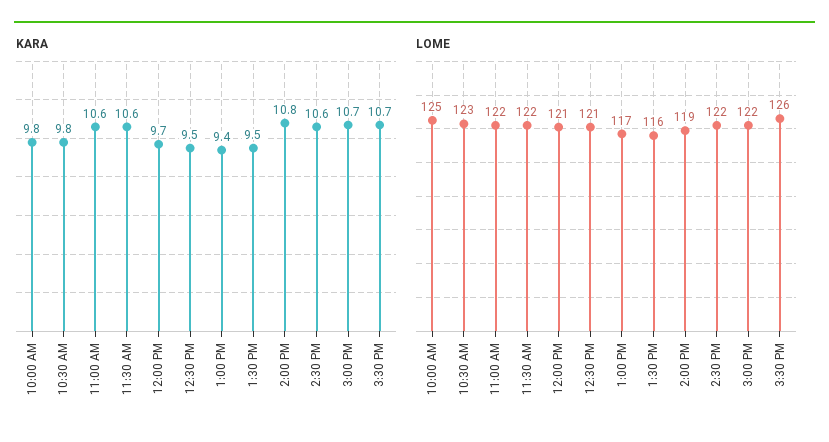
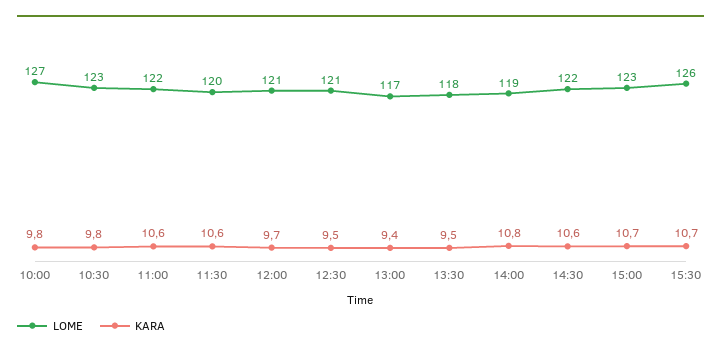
  {
    "KARA": {
      "10:00 AM": 9.8,
      "10:30 AM": 9.8,
      "11:00 AM": 10.6,
      "11:30 AM": 10.6,
      "12:00 PM": 9.7,
      "12:30 PM": 9.5,
      "1:00 PM": 9.4,
      "1:30 PM": 9.5,
      "2:00 PM": 10.8,
      "2:30 PM": 10.6,
      "3:00 PM": 10.7,
      "3:30 PM": 10.7
    },
    "LOME": {
-     "10:00 AM": 125,
+     "10:00 AM": 127,
      "10:30 AM": 123,
      "11:00 AM": 122,
-     "11:30 AM": 122,
+     "11:30 AM": 120,
      "12:00 PM": 121,
      "12:30 PM": 121,
      "1:00 PM": 117,
-     "1:30 PM": 116,
+     "1:30 PM": 118,
      "2:00 PM": 119,
      "2:30 PM": 122,
-     "3:00 PM": 122,
+     "3:00 PM": 123,
      "3:30 PM": 126
    }
  }

